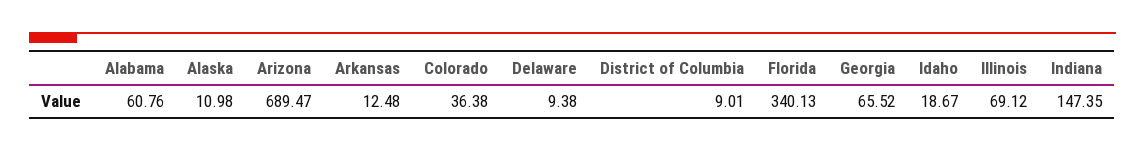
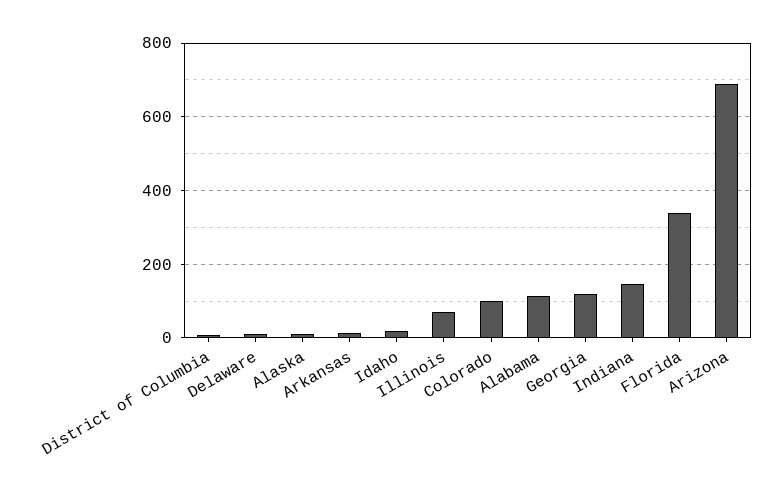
  {
-   "Alabama": 60.76,
+   "Alabama": 120,
    "Alaska": 10.98,
    "Arizona": 689.47,
    "Arkansas": 12.48,
-   "Colorado": 36.38,
+   "Colorado": 100,
    "Delaware": 9.38,
    "District of Columbia": 9.01,
    "Florida": 340.13,
-   "Georgia": 65.52,
+   "Georgia": 120,
    "Idaho": 18.67,
    "Illinois": 69.12,
    "Indiana": 147.35
  }

